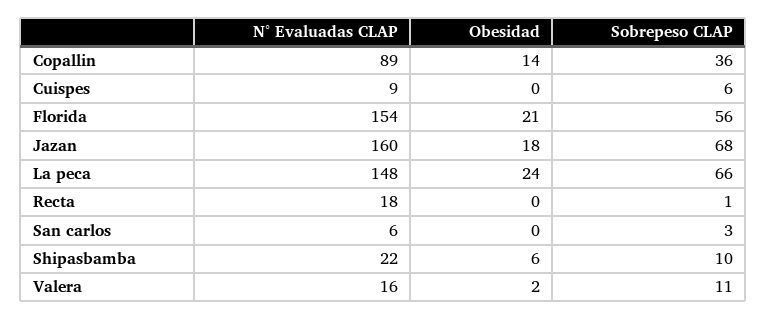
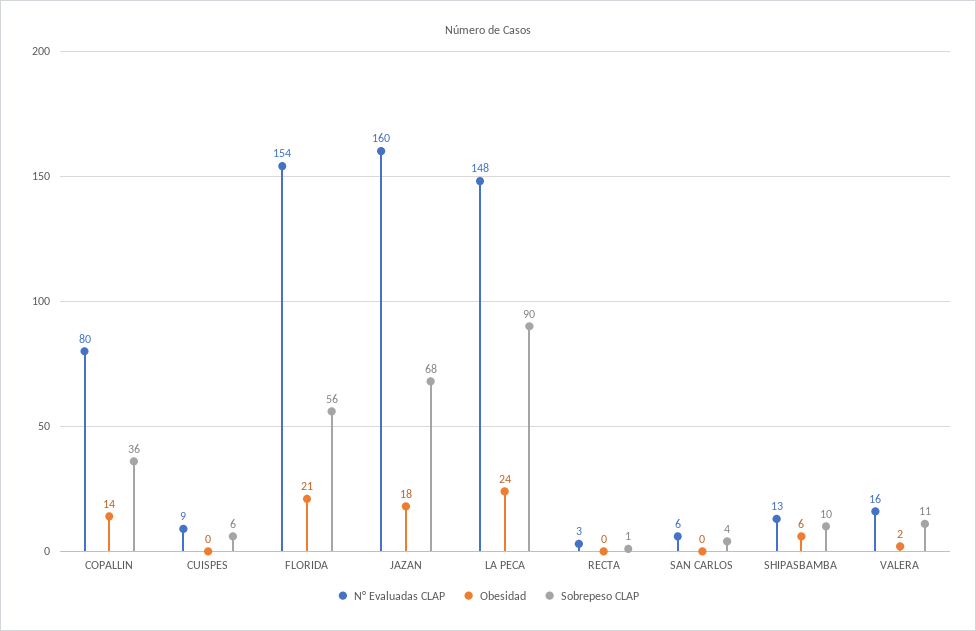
  {
    "N° Evaluadas CLAP": {
-     "Copallin": 89,
+     "Copallin": 80,
      "Cuispes": 9,
      "Florida": 154,
      "Jazan": 160,
      "La peca": 148,
-     "Recta": 18,
+     "Recta": 3,
      "San carlos": 6,
-     "Shipasbamba": 22,
+     "Shipasbamba": 13,
      "Valera": 16
    },
    "Obesidad": {
      "Copallin": 14,
      "Cuispes": 0,
      "Florida": 21,
      "Jazan": 18,
      "La peca": 24,
      "Recta": 0,
      "San carlos": 0,
      "Shipasbamba": 6,
      "Valera": 2
    },
    "Sobrepeso CLAP": {
      "Copallin": 36,
      "Cuispes": 6,
      "Florida": 56,
      "Jazan": 68,
-     "La peca": 66,
+     "La peca": 90,
      "Recta": 1,
-     "San carlos": 3,
+     "San carlos": 4,
      "Shipasbamba": 10,
      "Valera": 11
    }
  }

